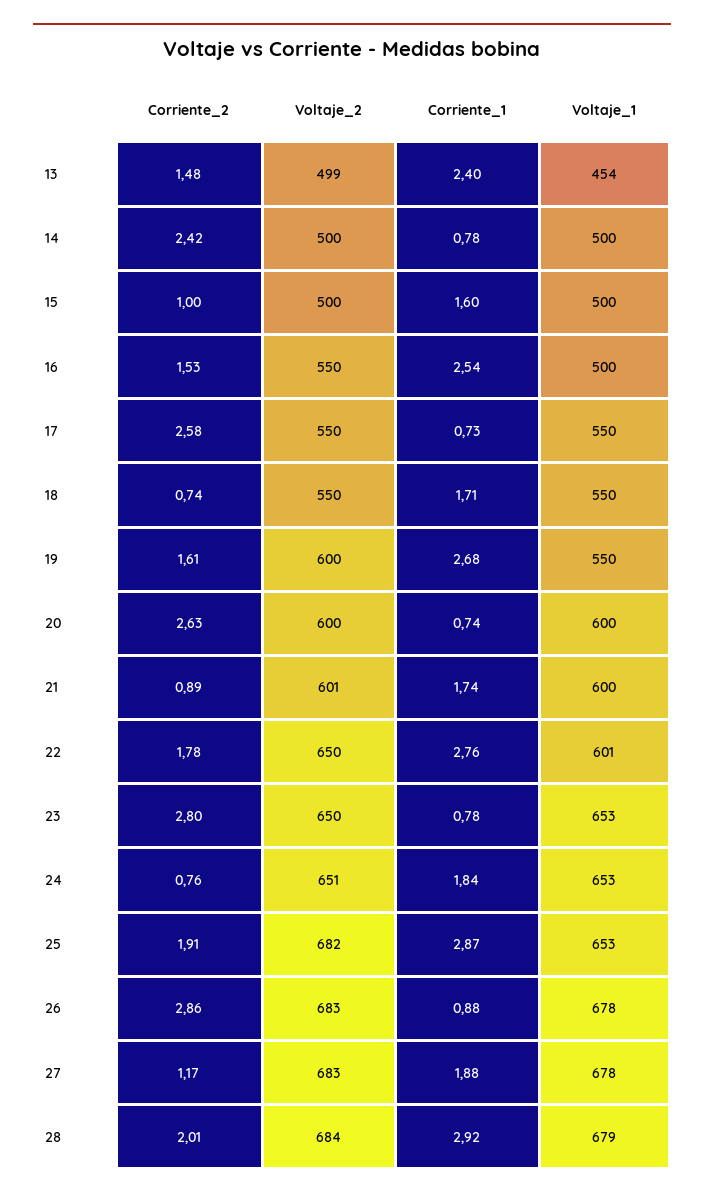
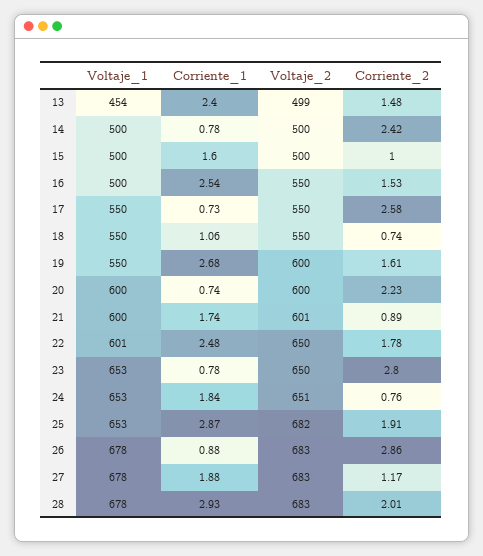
  {
    "Corriente_2": {
      "13": 1.48,
      "14": 2.42,
      "15": 1,
      "16": 1.53,
      "17": 2.58,
      "18": 0.74,
      "19": 1.61,
-     "20": 2.63,
+     "20": 2.23,
      "21": 0.89,
      "22": 1.78,
      "23": 2.8,
      "24": 0.76,
      "25": 1.91,
      "26": 2.86,
      "27": 1.17,
      "28": 2.01
    },
    "Voltaje_2": {
      "13": 499,
      "14": 500,
      "15": 500,
      "16": 550,
      "17": 550,
      "18": 550,
      "19": 600,
      "20": 600,
      "21": 601,
      "22": 650,
      "23": 650,
      "24": 651,
      "25": 682,
      "26": 683,
      "27": 683,
-     "28": 684
+     "28": 683
    },
    "Corriente_1": {
      "13": 2.4,
      "14": 0.78,
      "15": 1.6,
      "16": 2.54,
      "17": 0.73,
-     "18": 1.71,
+     "18": 1.06,
      "19": 2.68,
      "20": 0.74,
      "21": 1.74,
-     "22": 2.76,
+     "22": 2.48,
      "23": 0.78,
      "24": 1.84,
      "25": 2.87,
      "26": 0.88,
      "27": 1.88,
-     "28": 2.92
+     "28": 2.93
    },
    "Voltaje_1": {
      "13": 454,
      "14": 500,
      "15": 500,
      "16": 500,
      "17": 550,
      "18": 550,
      "19": 550,
      "20": 600,
      "21": 600,
      "22": 601,
      "23": 653,
      "24": 653,
      "25": 653,
      "26": 678,
      "27": 678,
-     "28": 679
+     "28": 678
    }
  }

